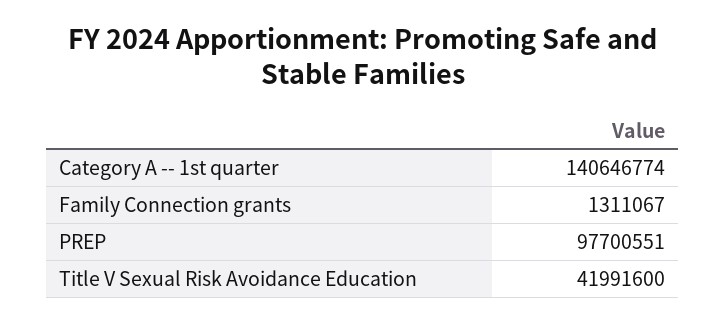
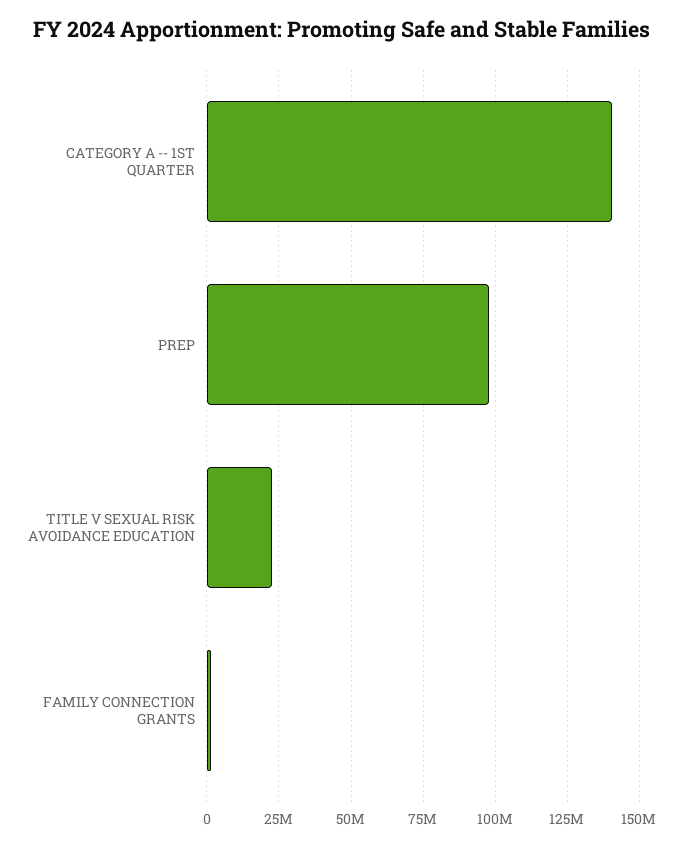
  {
    "Category A -- 1st quarter": 140646774,
    "Family Connection grants": 1311067,
    "PREP": 97700551,
-   "Title V Sexual Risk Avoidance Education": 41991600
+   "Title V Sexual Risk Avoidance Education": 22500000
  }

